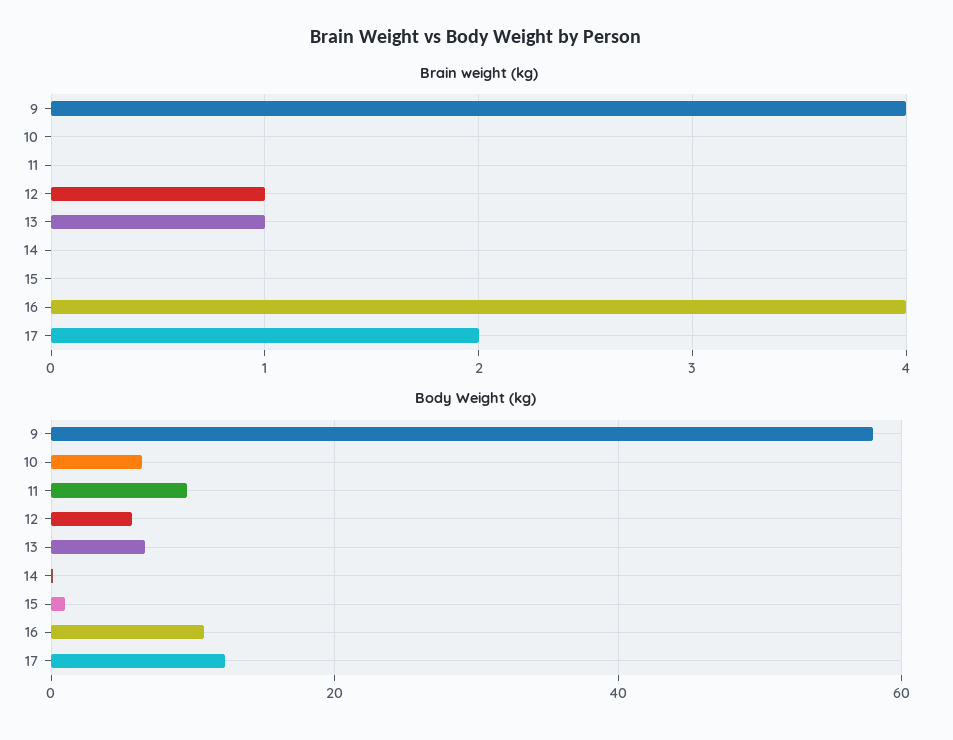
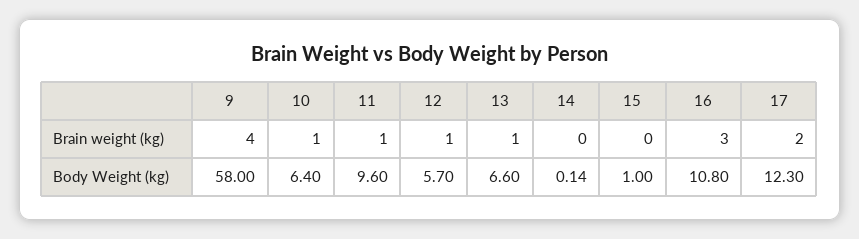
  {
    "Brain weight (kg)": {
      "9": 4,
-     "10": 0,
+     "10": 1,
-     "11": 0,
+     "11": 1,
      "12": 1,
      "13": 1,
      "14": 0,
      "15": 0,
-     "16": 4,
+     "16": 3,
      "17": 2
    },
    "Body Weight (kg)": {
      "9": 58,
      "10": 6.4,
      "11": 9.6,
      "12": 5.7,
      "13": 6.6,
      "14": 0.14,
      "15": 1,
      "16": 10.8,
      "17": 12.3
    }
  }

